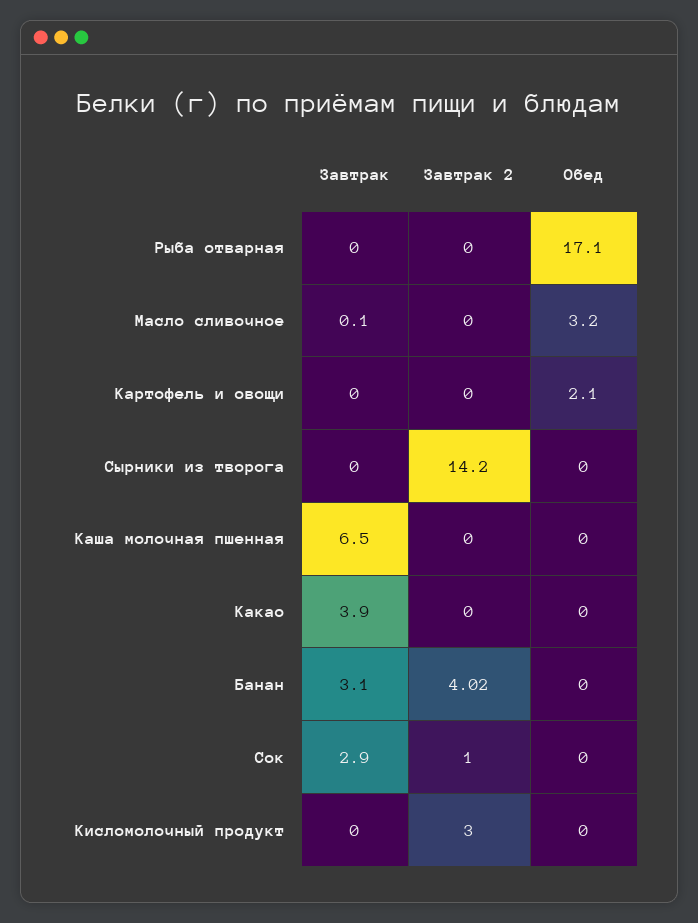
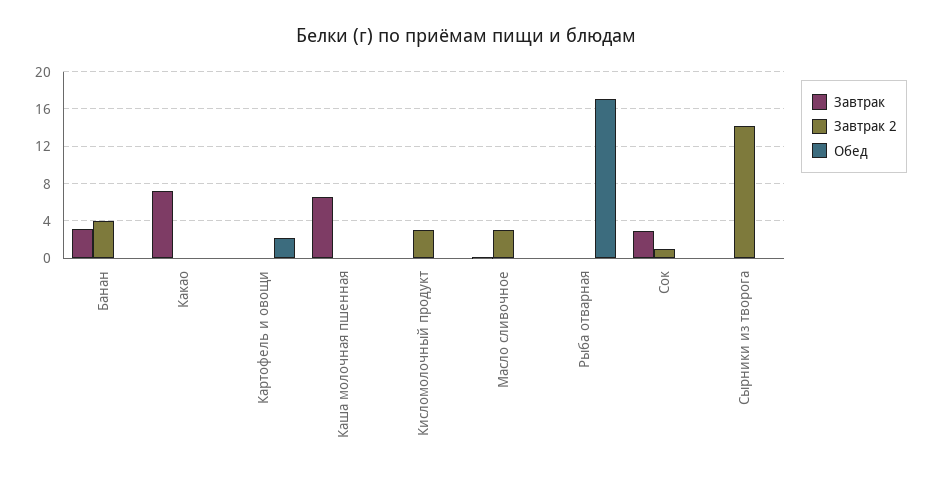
  {
    "Завтрак": {
      "Рыба отварная": 0,
      "Масло сливочное": 0.1,
      "Картофель и овощи": 0,
      "Сырники из творога": 0,
      "Каша молочная пшенная": 6.5,
-     "Какао": 3.9,
+     "Какао": 7,
      "Банан": 3.1,
      "Сок": 2.9,
      "Кисломолочный продукт": 0
    },
    "Завтрак 2": {
      "Рыба отварная": 0,
-     "Масло сливочное": 0,
+     "Масло сливочное": 3,
      "Картофель и овощи": 0,
      "Сырники из творога": 14.2,
      "Каша молочная пшенная": 0,
      "Какао": 0,
      "Банан": 4.02,
      "Сок": 1,
      "Кисломолочный продукт": 3
    },
    "Обед": {
      "Рыба отварная": 17.1,
-     "Масло сливочное": 3.2,
+     "Масло сливочное": 0,
      "Картофель и овощи": 2.1,
      "Сырники из творога": 0,
      "Каша молочная пшенная": 0,
      "Какао": 0,
      "Банан": 0,
      "Сок": 0,
      "Кисломолочный продукт": 0
    }
  }

